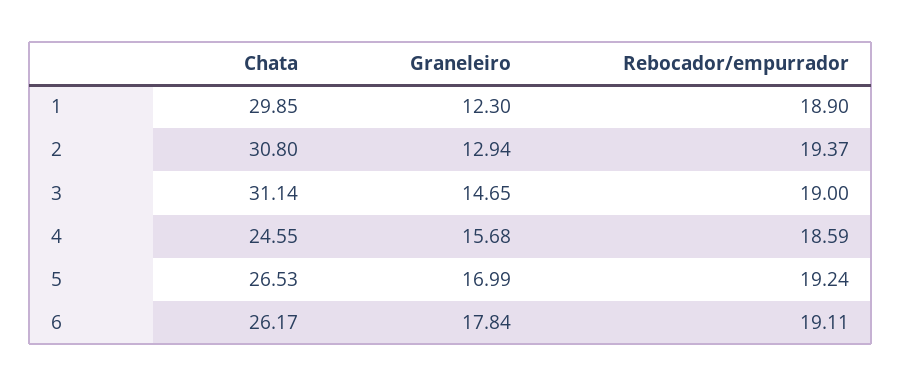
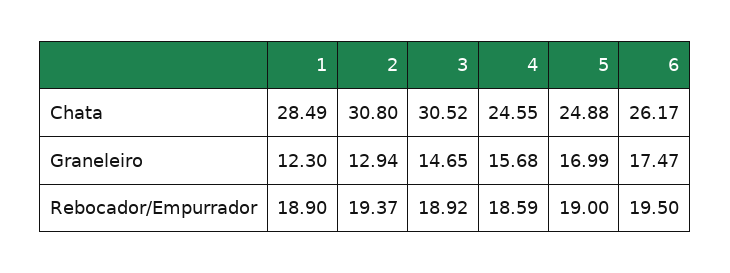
  {
    "Chata": {
-     "1": 29.85,
+     "1": 28.49,
      "2": 30.8,
-     "3": 31.14,
+     "3": 30.52,
      "4": 24.55,
-     "5": 26.53,
+     "5": 24.88,
      "6": 26.17
    },
    "Graneleiro": {
      "1": 12.3,
      "2": 12.94,
      "3": 14.65,
      "4": 15.68,
      "5": 16.99,
-     "6": 17.84
+     "6": 17.47
    },
    "Rebocador/empurrador": {
      "1": 18.9,
      "2": 19.37,
-     "3": 19,
+     "3": 18.92,
      "4": 18.59,
-     "5": 19.24,
+     "5": 19,
-     "6": 19.11
+     "6": 19.5
    }
  }

